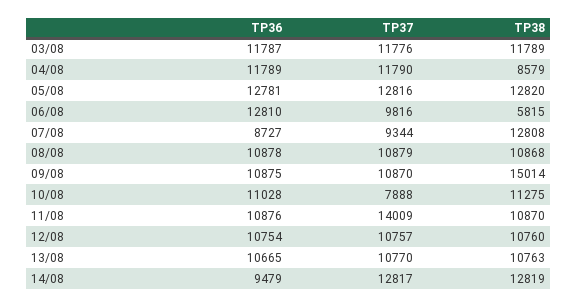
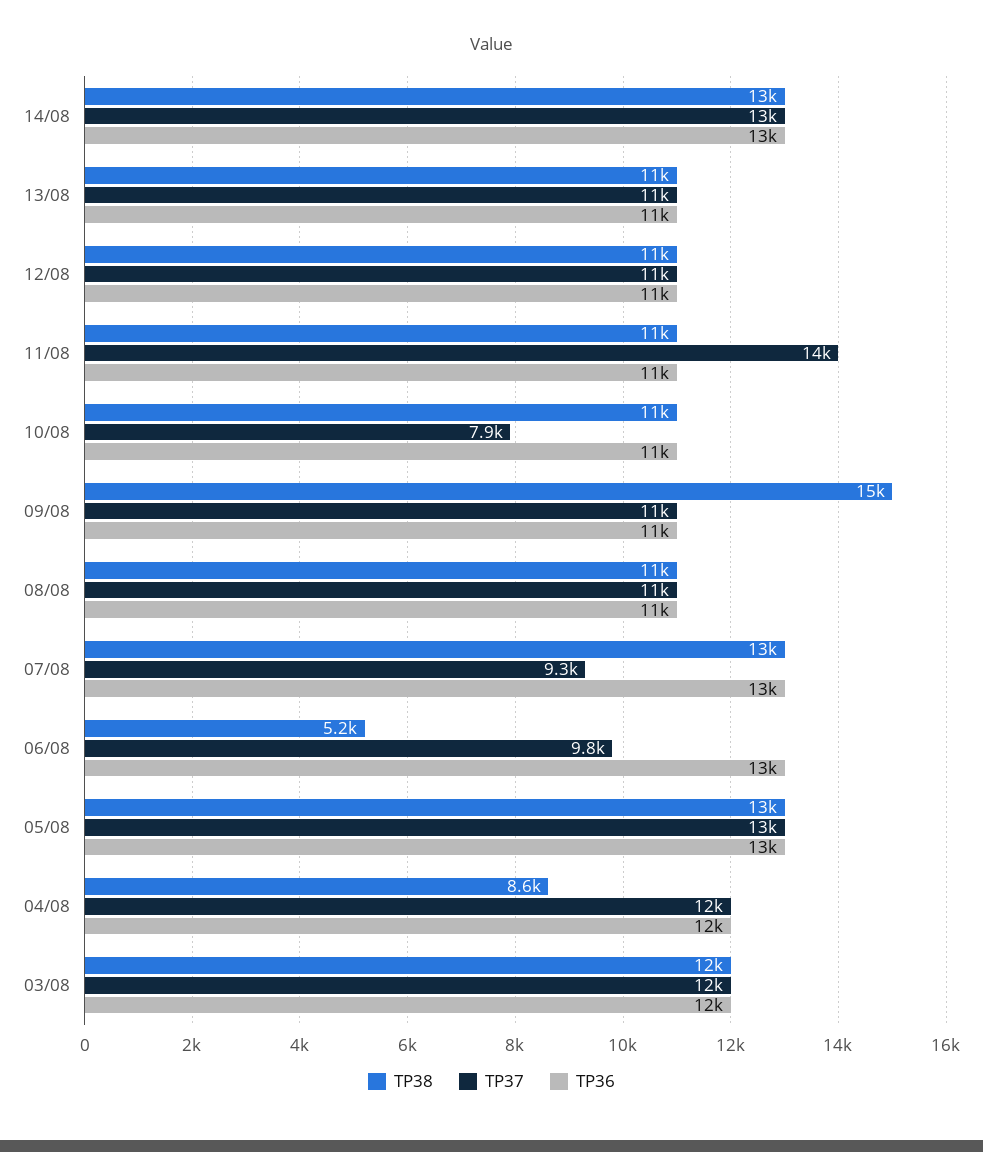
  {
    "TP36": {
      "03/08": 11787,
      "04/08": 11789,
      "05/08": 12781,
      "06/08": 12810,
-     "07/08": 8727,
+     "07/08": 13000,
      "08/08": 10878,
      "09/08": 10875,
      "10/08": 11028,
      "11/08": 10876,
      "12/08": 10754,
      "13/08": 10665,
-     "14/08": 9479
+     "14/08": 13000
    },
    "TP37": {
      "03/08": 11776,
      "04/08": 11790,
      "05/08": 12816,
      "06/08": 9816,
      "07/08": 9344,
      "08/08": 10879,
      "09/08": 10870,
      "10/08": 7888,
      "11/08": 14009,
      "12/08": 10757,
      "13/08": 10770,
      "14/08": 12817
    },
    "TP38": {
      "03/08": 11789,
      "04/08": 8579,
      "05/08": 12820,
-     "06/08": 5815,
+     "06/08": 5200,
      "07/08": 12808,
      "08/08": 10868,
      "09/08": 15014,
      "10/08": 11275,
      "11/08": 10870,
      "12/08": 10760,
      "13/08": 10763,
      "14/08": 12819
    }
  }

